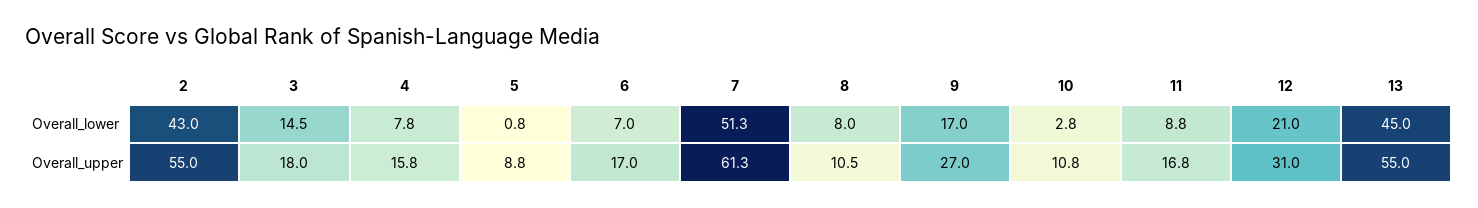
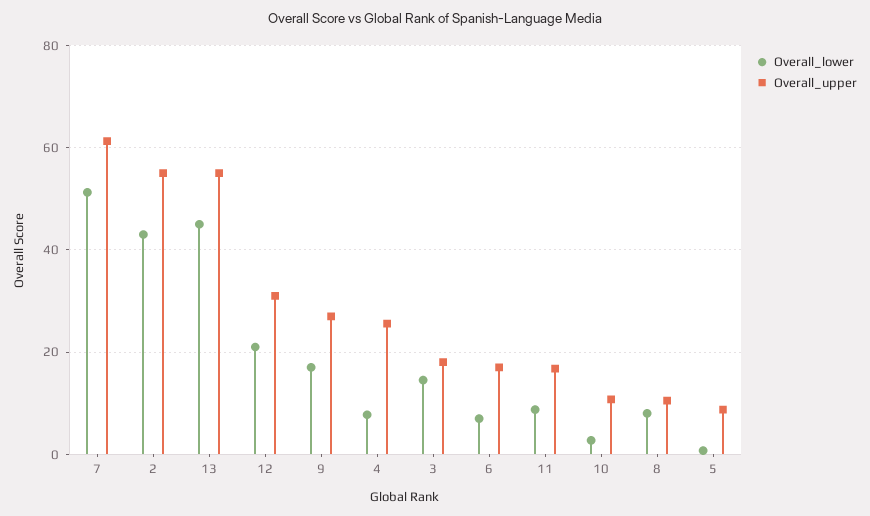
  {
    "Overall_lower": {
      "2": 43,
      "3": 14.5,
      "4": 7.8,
      "5": 0.8,
      "6": 7,
      "7": 51.3,
      "8": 8,
      "9": 17,
      "10": 2.8,
      "11": 8.8,
      "12": 21,
      "13": 45
    },
    "Overall_upper": {
      "2": 55,
      "3": 18,
-     "4": 15.8,
+     "4": 26,
      "5": 8.8,
      "6": 17,
      "7": 61.3,
      "8": 10.5,
      "9": 27,
      "10": 10.8,
      "11": 16.8,
      "12": 31,
      "13": 55
    }
  }

